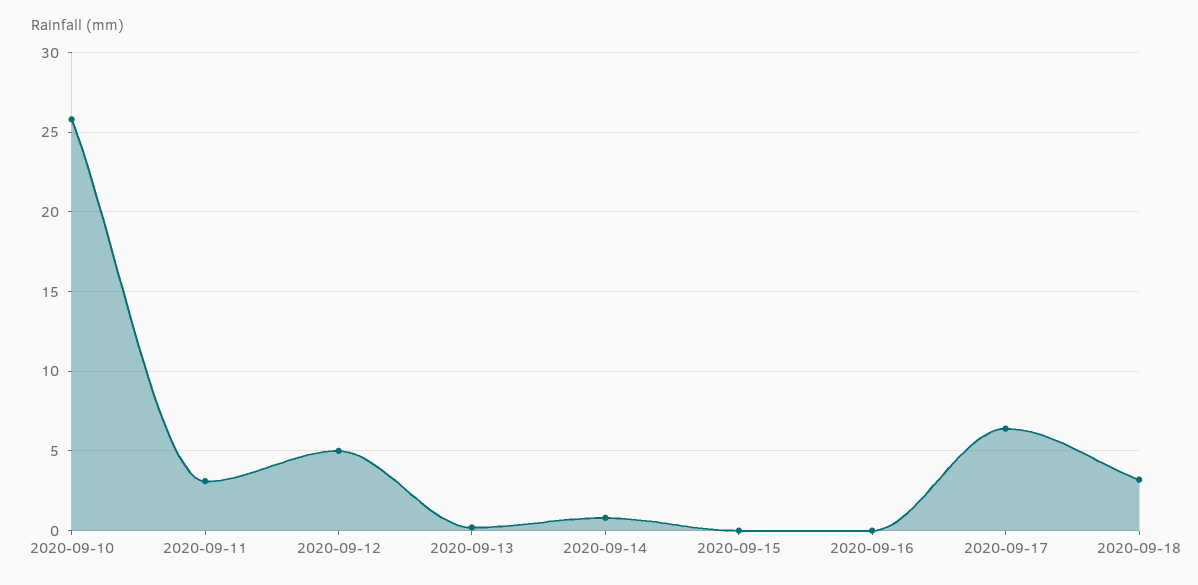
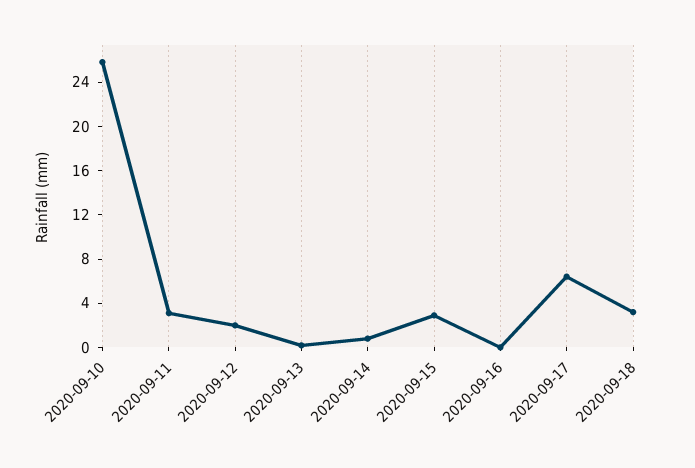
  {
    "2020-09-10": 26,
    "2020-09-11": 3,
-   "2020-09-12": 5,
+   "2020-09-12": 2,
    "2020-09-13": 0,
    "2020-09-14": 1,
-   "2020-09-15": 0,
+   "2020-09-15": 3,
    "2020-09-16": 0,
    "2020-09-17": 6.5,
    "2020-09-18": 3
  }

